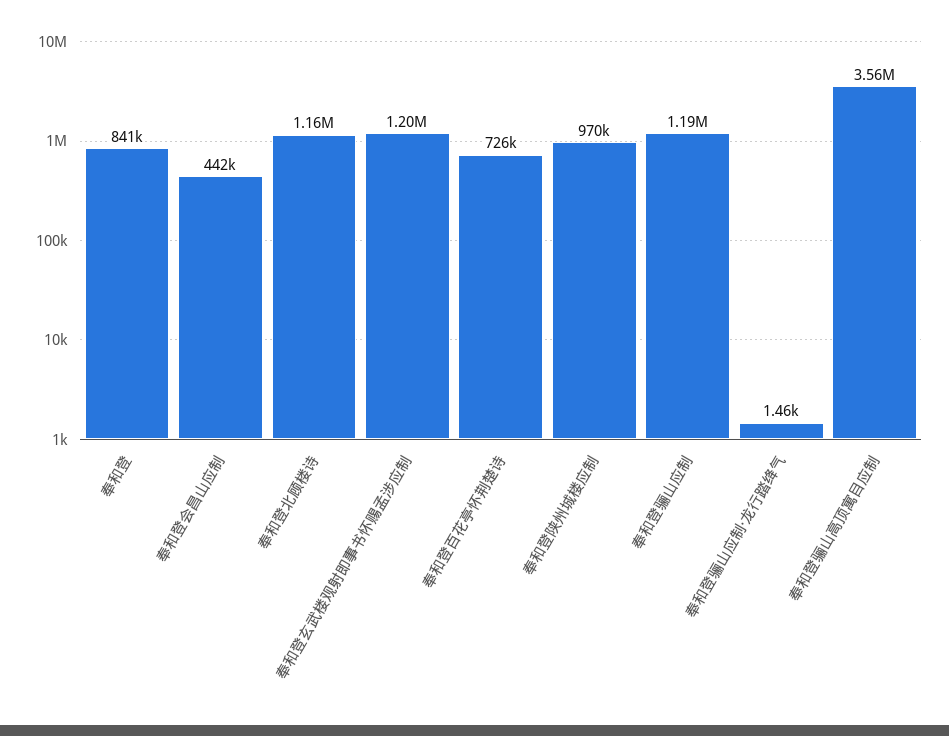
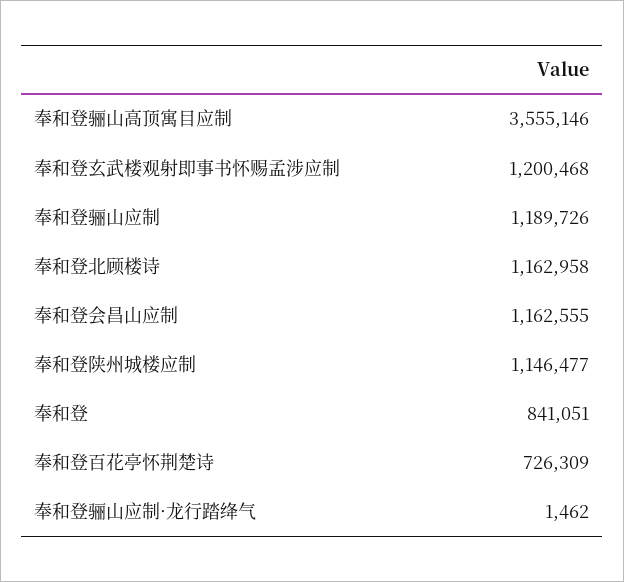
  {
    "奉和登": 841051,
-   "奉和登会昌山应制": 442000,
+   "奉和登会昌山应制": 1162555,
    "奉和登北顾楼诗": 1162958,
    "奉和登玄武楼观射即事书怀赐孟涉应制": 1200468,
    "奉和登百花亭怀荆楚诗": 726309,
-   "奉和登陕州城楼应制": 970000,
+   "奉和登陕州城楼应制": 1146477,
    "奉和登骊山应制": 1189726,
    "奉和登骊山应制·龙行踏绛气": 1462,
    "奉和登骊山高顶寓目应制": 3555146
  }

